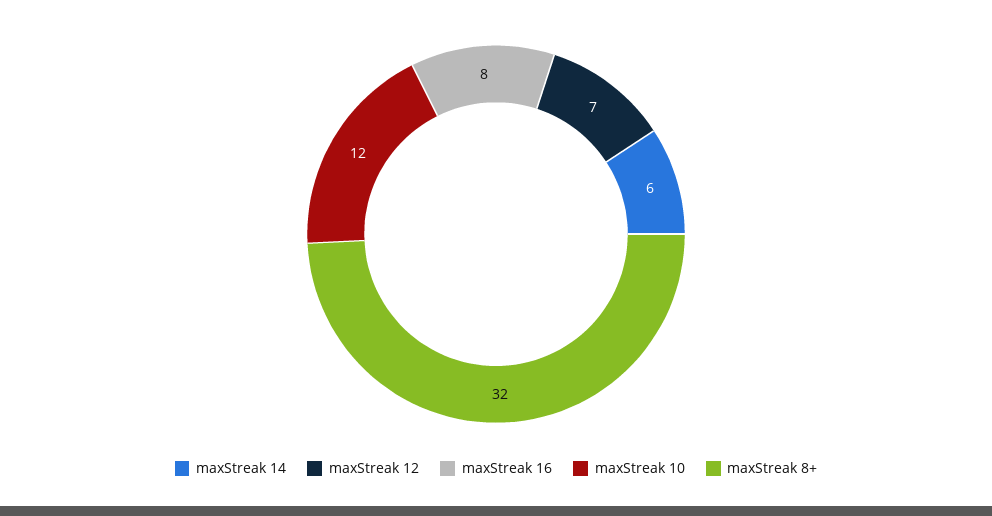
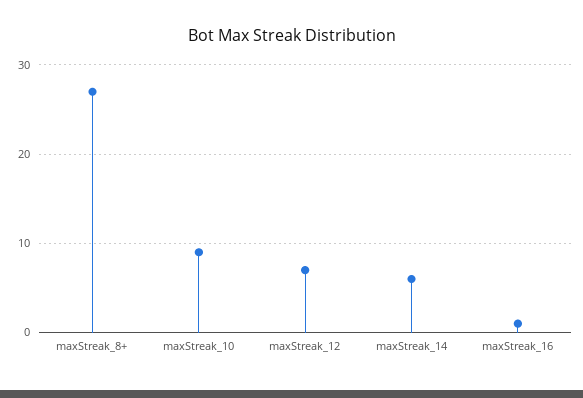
  {
    "maxStreak 14": 6,
    "maxStreak 12": 7,
-   "maxStreak 16": 8,
+   "maxStreak 16": 1,
-   "maxStreak 10": 12,
+   "maxStreak 10": 9,
-   "maxStreak 8+": 32
+   "maxStreak 8+": 27
  }

